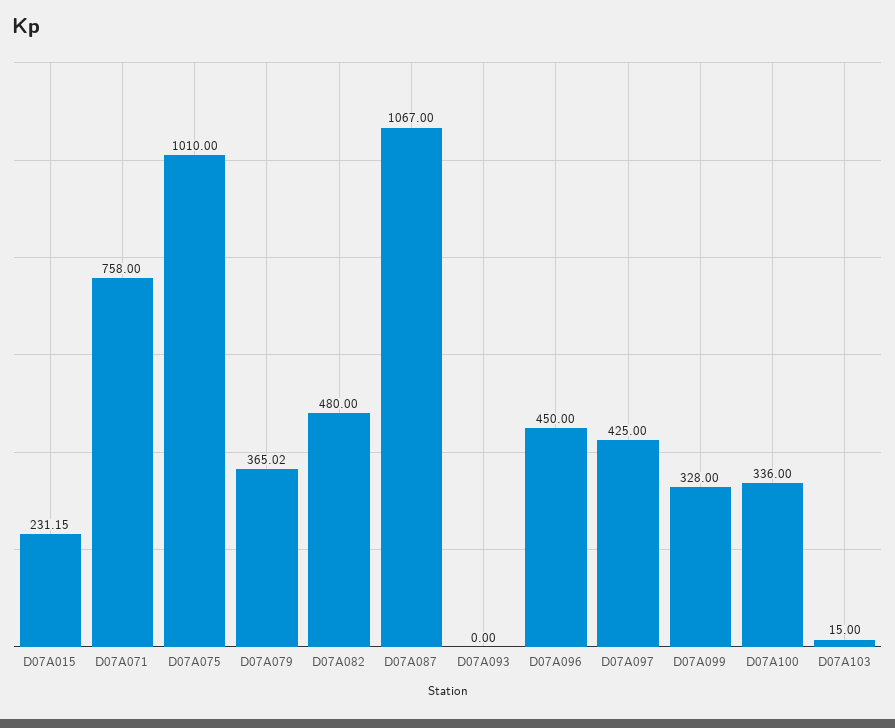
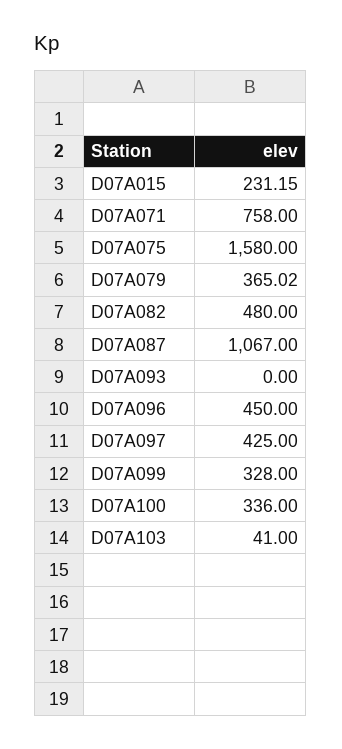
  {
    "D07A015": 231.15,
    "D07A071": 758,
-   "D07A075": 1010,
+   "D07A075": 1580,
    "D07A079": 365.02,
    "D07A082": 480,
    "D07A087": 1067,
    "D07A093": 0,
    "D07A096": 450,
    "D07A097": 425,
    "D07A099": 328,
    "D07A100": 336,
-   "D07A103": 15
+   "D07A103": 41
  }

